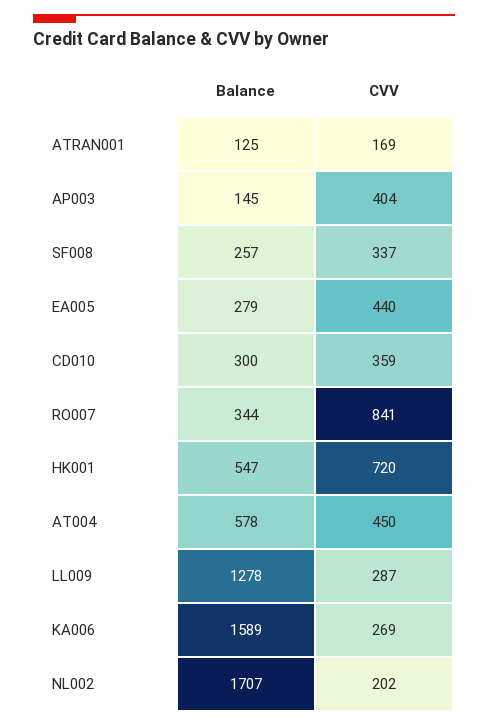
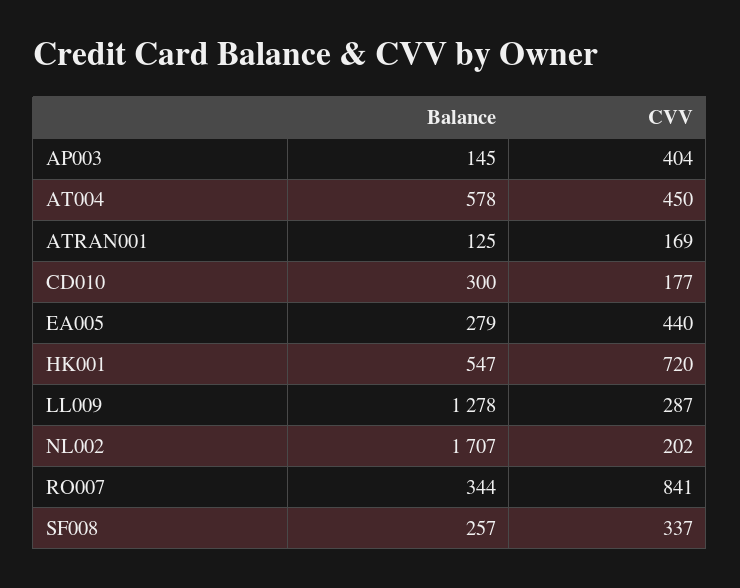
  {
    "Balance": {
      "ATRAN001": 125,
      "AP003": 145,
      "SF008": 257,
      "EA005": 279,
      "CD010": 300,
      "RO007": 344,
      "HK001": 547,
      "AT004": 578,
      "LL009": 1278,
-     "KA006": 1589,
      "NL002": 1707
    },
    "CVV": {
      "ATRAN001": 169,
      "AP003": 404,
      "SF008": 337,
      "EA005": 440,
-     "CD010": 359,
+     "CD010": 177,
      "RO007": 841,
      "HK001": 720,
      "AT004": 450,
      "LL009": 287,
-     "KA006": 269,
      "NL002": 202
    }
  }

